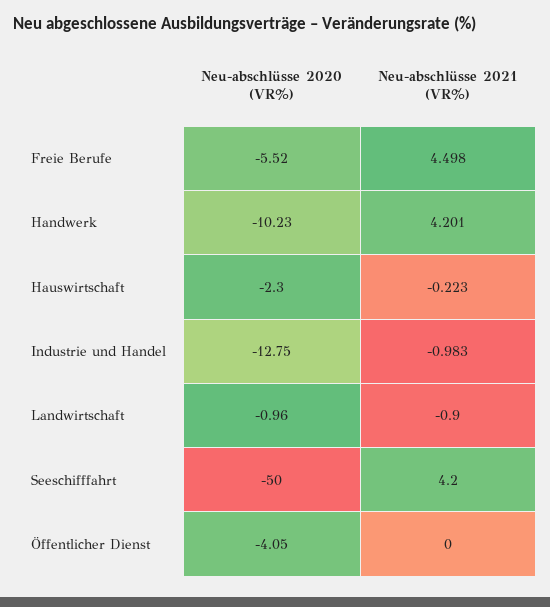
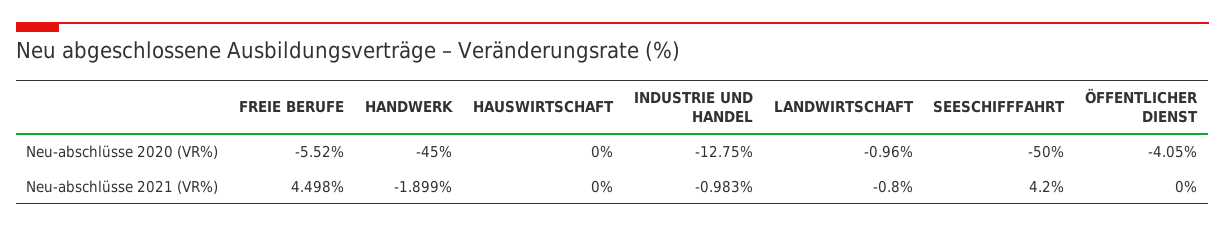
  {
    "Neu-abschlüsse 2020 (VR%)": {
      "Freie Berufe": -5.52,
-     "Handwerk": -10.23,
+     "Handwerk": -45,
-     "Hauswirtschaft": -2.3,
+     "Hauswirtschaft": 0,
      "Industrie und Handel": -12.75,
      "Landwirtschaft": -0.96,
      "Seeschifffahrt": -50,
      "Öffentlicher Dienst": -4.05
    },
    "Neu-abschlüsse 2021 (VR%)": {
      "Freie Berufe": 4.498,
-     "Handwerk": 4.201,
+     "Handwerk": -1.899,
-     "Hauswirtschaft": -0.223,
+     "Hauswirtschaft": 0,
      "Industrie und Handel": -0.983,
-     "Landwirtschaft": -0.9,
+     "Landwirtschaft": -0.8,
      "Seeschifffahrt": 4.2,
      "Öffentlicher Dienst": 0
    }
  }

